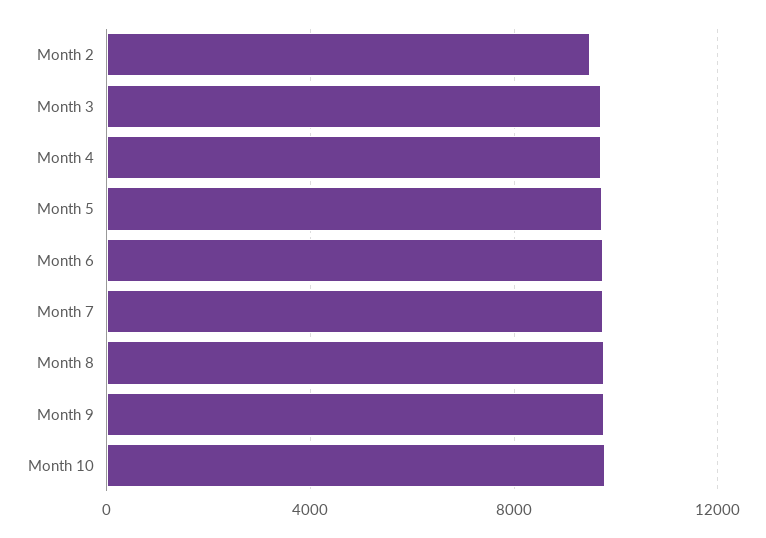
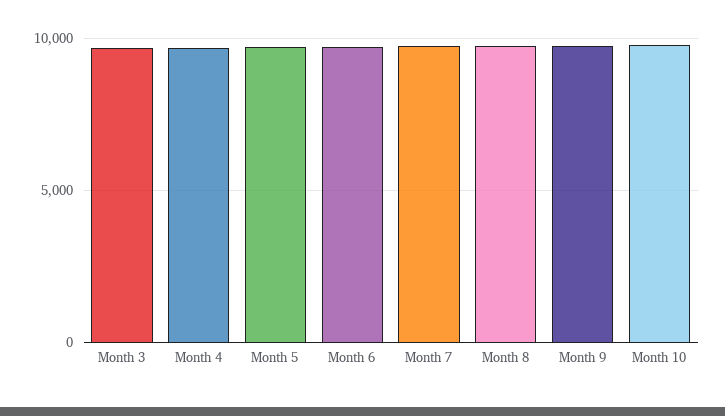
  {
-   "Month 2": 9500,
    "Month 3": 9500,
    "Month 4": 9500,
    "Month 5": 9500,
    "Month 6": 9500,
    "Month 7": 10000,
    "Month 8": 10000,
    "Month 9": 10000,
    "Month 10": 10000
  }

